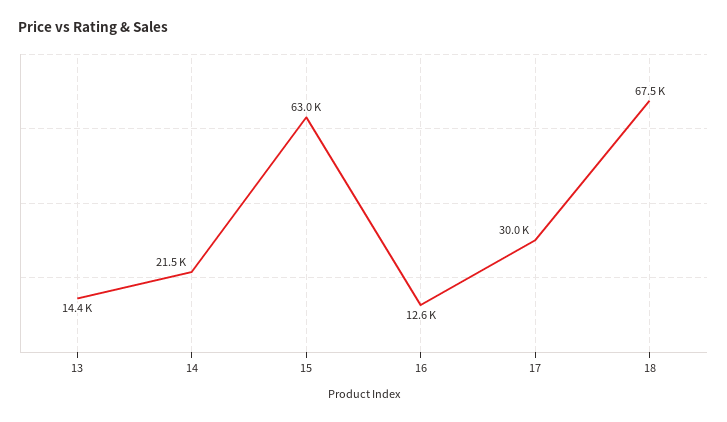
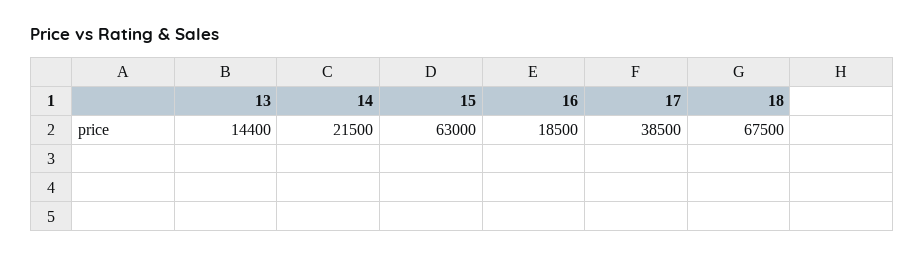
  {
    "13": 14400,
    "14": 21500,
    "15": 63000,
-   "16": 12600,
+   "16": 18500,
-   "17": 30000,
+   "17": 38500,
    "18": 67500
  }

